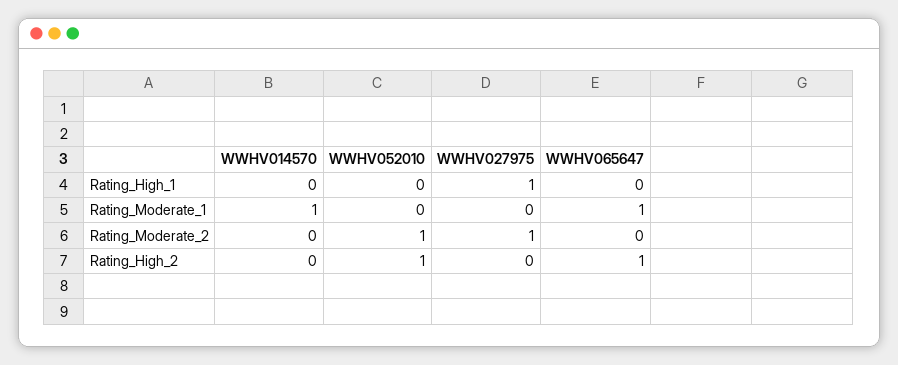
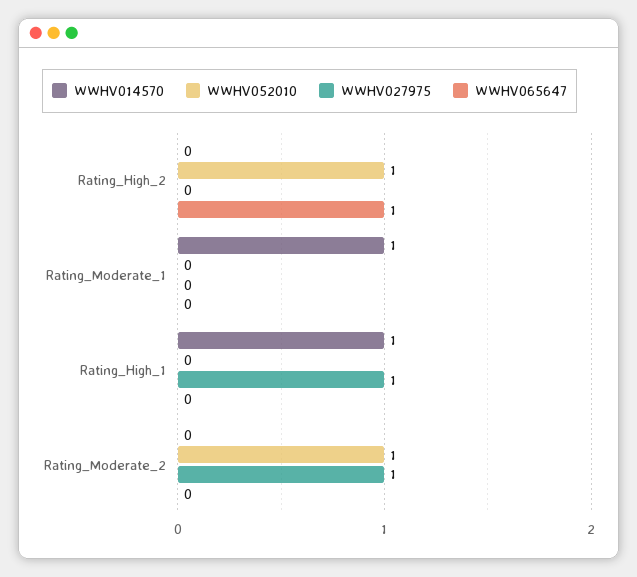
  {
    "WWHV014570": {
-     "Rating_High_1": 0,
+     "Rating_High_1": 1,
      "Rating_Moderate_1": 1,
      "Rating_Moderate_2": 0,
      "Rating_High_2": 0
    },
    "WWHV052010": {
      "Rating_High_1": 0,
      "Rating_Moderate_1": 0,
      "Rating_Moderate_2": 1,
      "Rating_High_2": 1
    },
    "WWHV027975": {
      "Rating_High_1": 1,
      "Rating_Moderate_1": 0,
      "Rating_Moderate_2": 1,
      "Rating_High_2": 0
    },
    "WWHV065647": {
      "Rating_High_1": 0,
-     "Rating_Moderate_1": 1,
+     "Rating_Moderate_1": 0,
      "Rating_Moderate_2": 0,
      "Rating_High_2": 1
    }
  }

